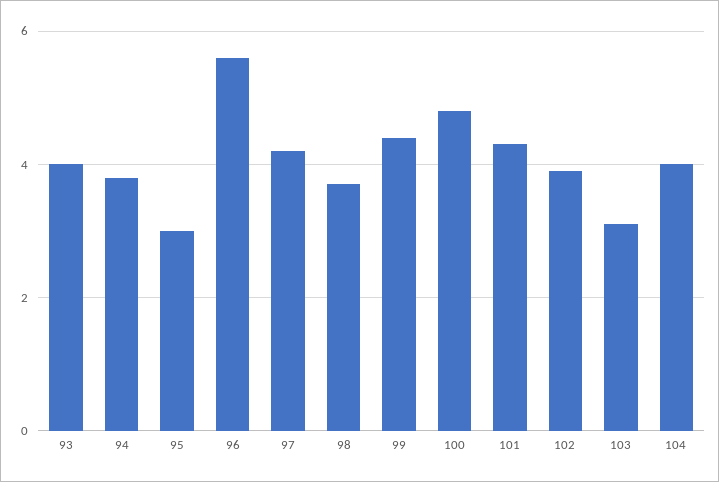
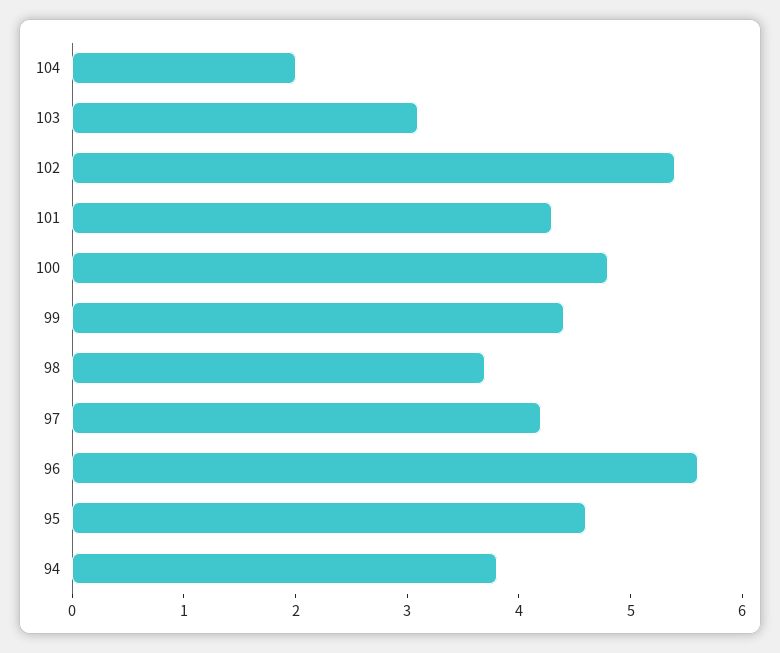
  {
-   "93": 4,
    "94": 3.8,
-   "95": 3,
+   "95": 4.6,
    "96": 5.6,
    "97": 4.2,
    "98": 3.7,
    "99": 4.4,
    "100": 4.8,
    "101": 4.3,
-   "102": 4,
+   "102": 5.4,
    "103": 3.1,
-   "104": 4
+   "104": 2
  }

